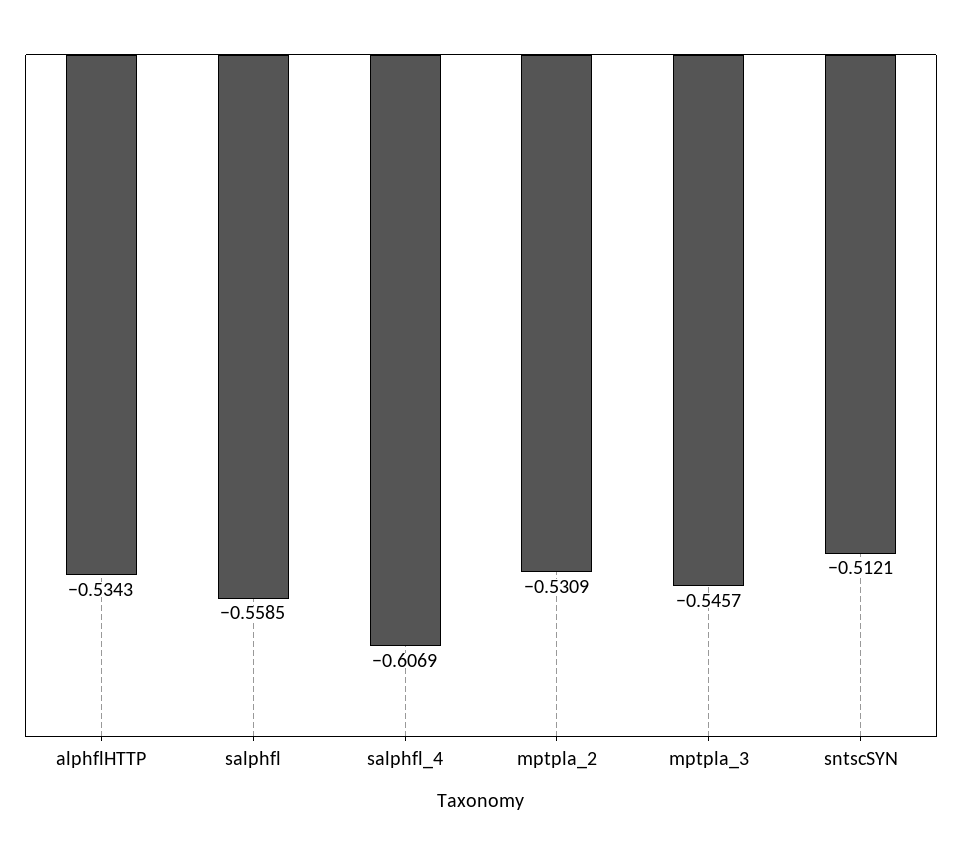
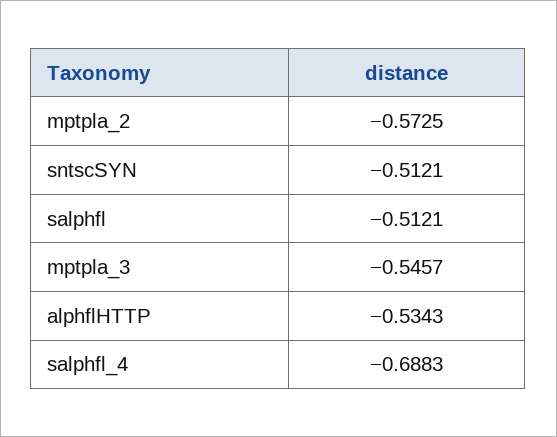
  {
    "alphflHTTP": -0.5343,
-   "salphfl": -0.5585,
+   "salphfl": -0.5121,
-   "salphfl_4": -0.6069,
+   "salphfl_4": -0.6883,
-   "mptpla_2": -0.5309,
+   "mptpla_2": -0.5725,
    "mptpla_3": -0.5457,
    "sntscSYN": -0.5121
  }

